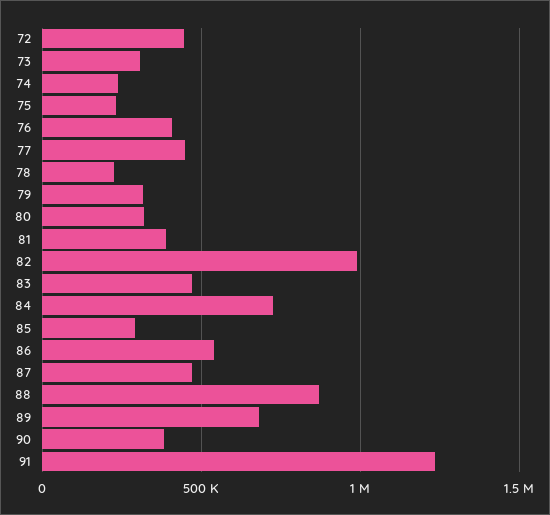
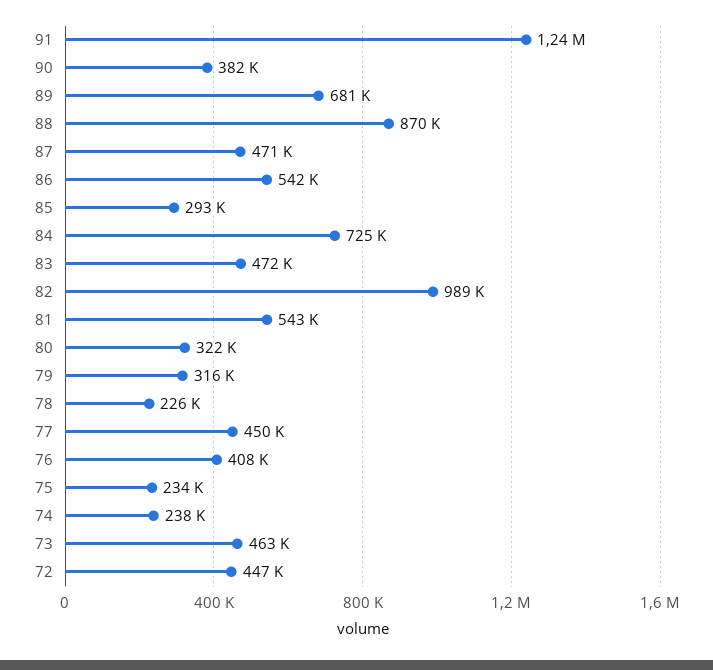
  {
    "72": 447000,
-   "73": 300000,
+   "73": 463000,
    "74": 238000,
    "75": 234000,
    "76": 408000,
    "77": 450000,
    "78": 226000,
    "79": 316000,
    "80": 322000,
-   "81": 400000,
+   "81": 543000,
    "82": 989000,
    "83": 472000,
    "84": 725000,
    "85": 293000,
    "86": 542000,
    "87": 471000,
    "88": 870000,
    "89": 681000,
    "90": 382000,
    "91": 1240000
  }

